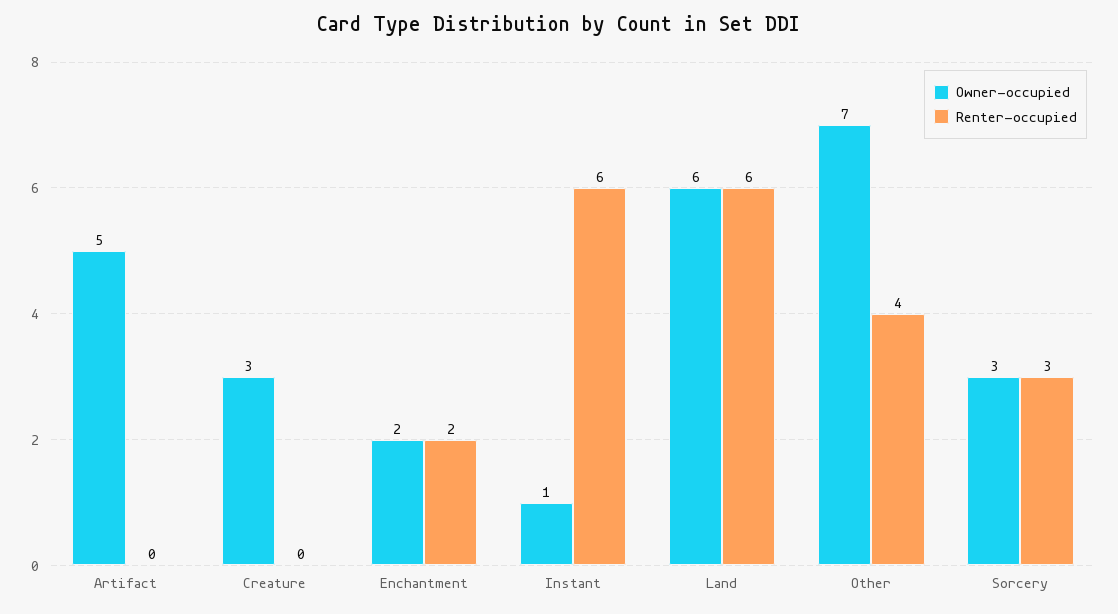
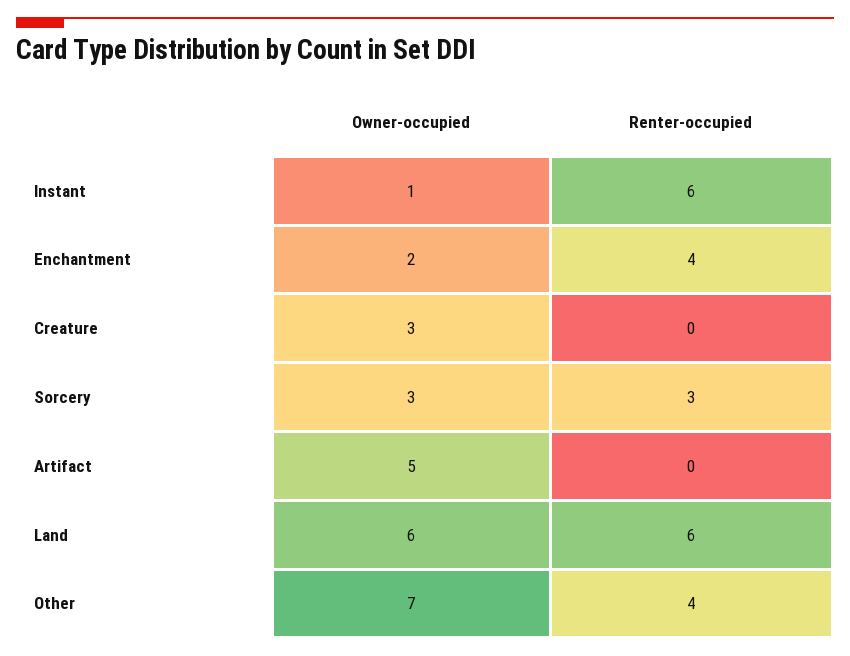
  {
    "Owner-occupied": {
      "Artifact": 5,
      "Creature": 3,
      "Enchantment": 2,
      "Instant": 1,
      "Land": 6,
      "Other": 7,
      "Sorcery": 3
    },
    "Renter-occupied": {
      "Artifact": 0,
      "Creature": 0,
-     "Enchantment": 2,
+     "Enchantment": 4,
      "Instant": 6,
      "Land": 6,
      "Other": 4,
      "Sorcery": 3
    }
  }

